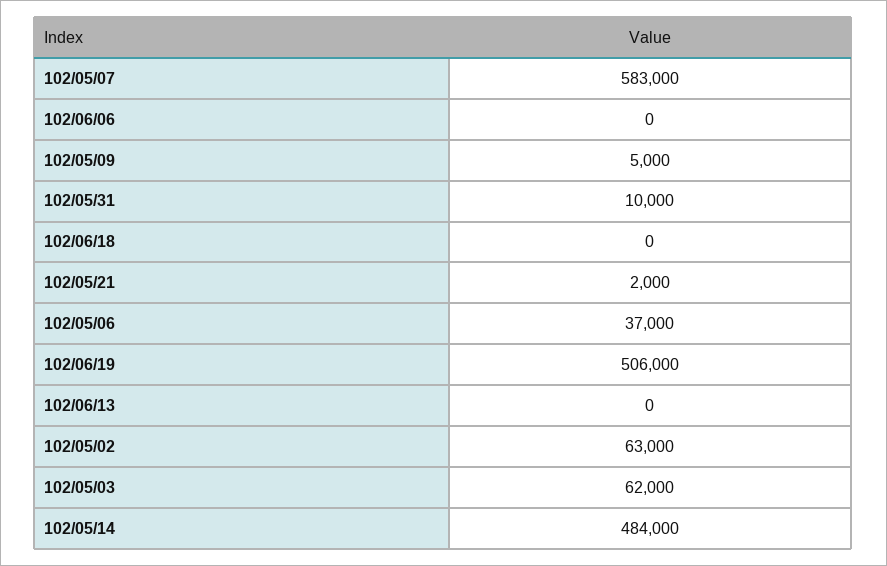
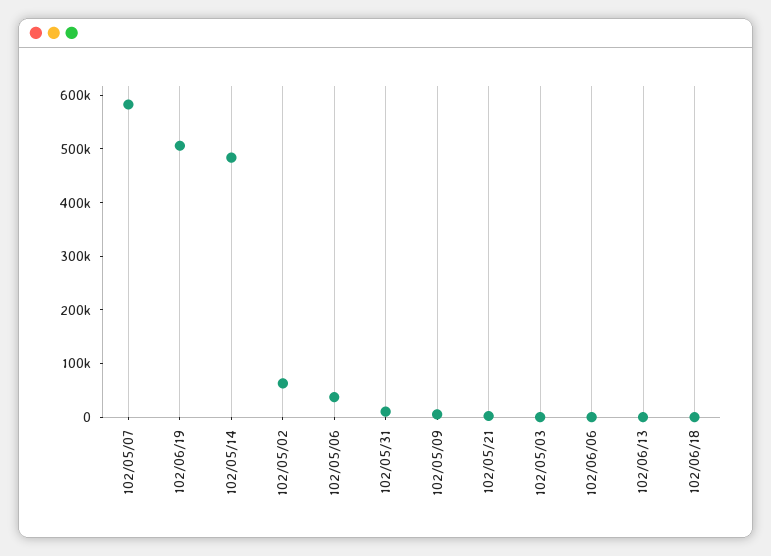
  {
    "102/05/07": 583000,
    "102/06/06": 0,
    "102/05/09": 5000,
    "102/05/31": 10000,
    "102/06/18": 0,
    "102/05/21": 2000,
    "102/05/06": 37000,
    "102/06/19": 506000,
    "102/06/13": 0,
    "102/05/02": 63000,
-   "102/05/03": 62000,
+   "102/05/03": 0,
    "102/05/14": 484000
  }

